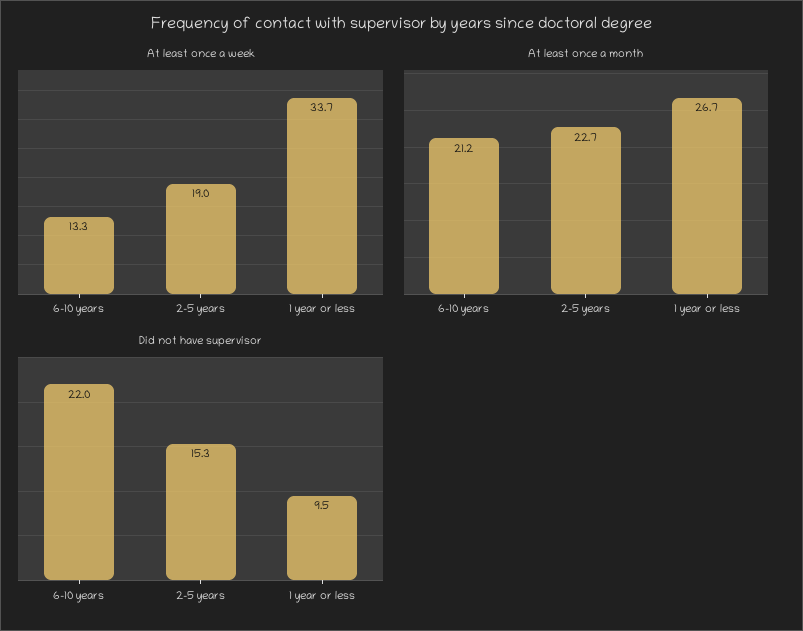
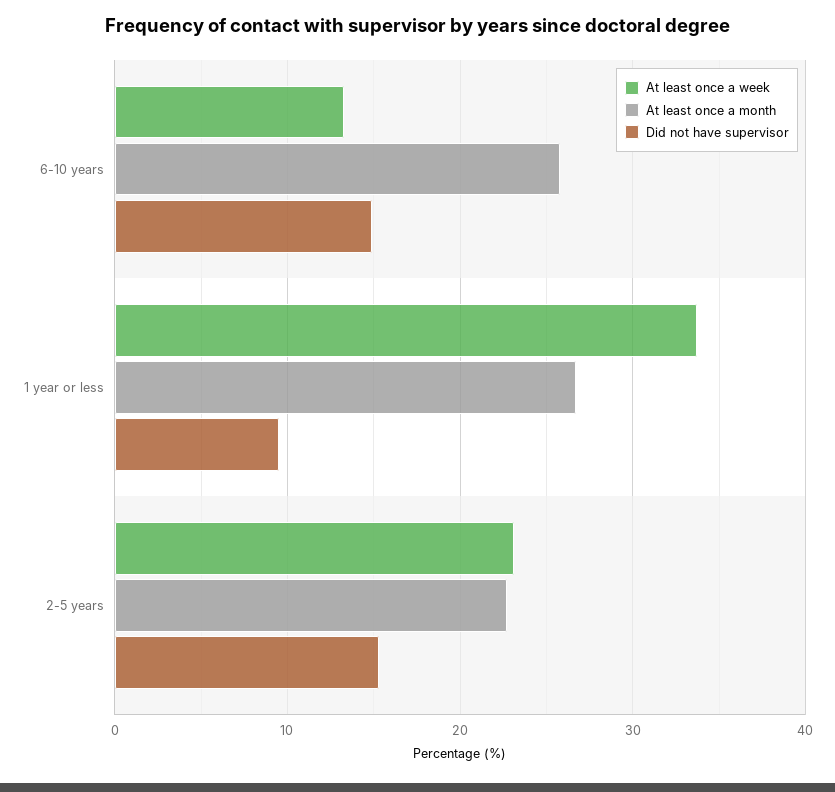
  {
    "At least once a week": {
      "6-10 years": 13.3,
-     "2-5 years": 19,
+     "2-5 years": 23,
      "1 year or less": 33.7
    },
    "At least once a month": {
-     "6-10 years": 21.2,
+     "6-10 years": 26,
      "2-5 years": 22.7,
      "1 year or less": 26.7
    },
    "Did not have supervisor": {
-     "6-10 years": 22,
+     "6-10 years": 15,
      "2-5 years": 15.3,
      "1 year or less": 9.5
    }
  }

